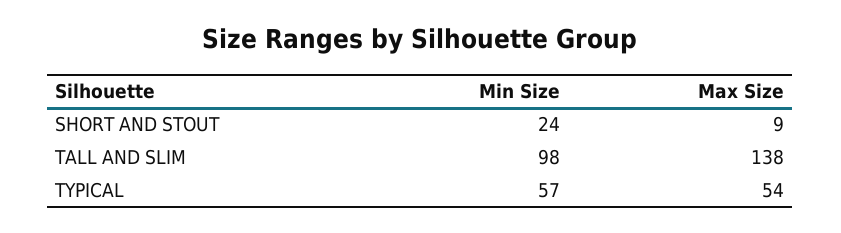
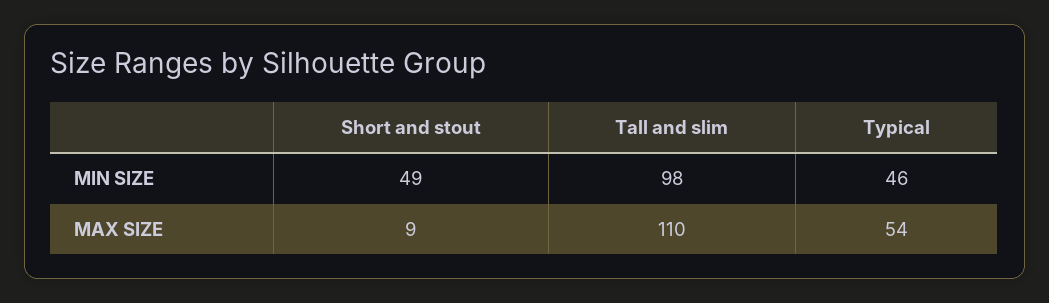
  {
    "Min Size": {
-     "SHORT AND STOUT": 24,
+     "SHORT AND STOUT": 49,
      "TALL AND SLIM": 98,
-     "TYPICAL": 57
+     "TYPICAL": 46
    },
    "Max Size": {
      "SHORT AND STOUT": 9,
-     "TALL AND SLIM": 138,
+     "TALL AND SLIM": 110,
      "TYPICAL": 54
    }
  }

